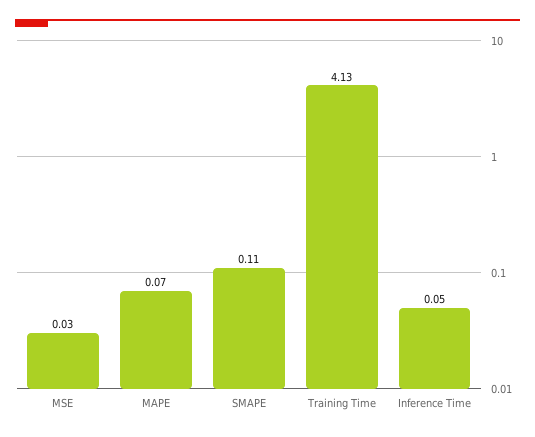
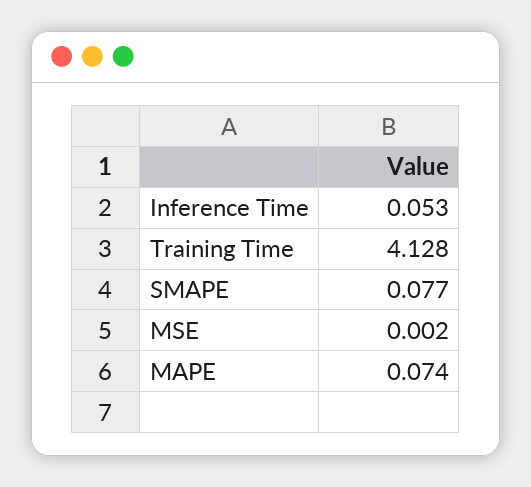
  {
-   "MSE": 0.03,
+   "MSE": 0.002,
    "MAPE": 0.074,
-   "SMAPE": 0.11,
+   "SMAPE": 0.077,
    "Training Time": 4.128,
    "Inference Time": 0.053
  }

